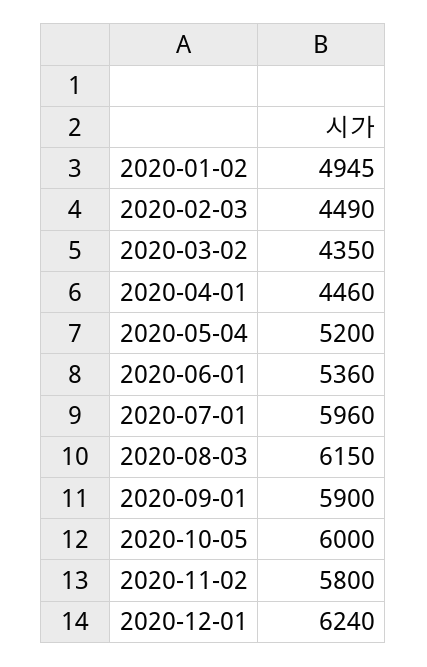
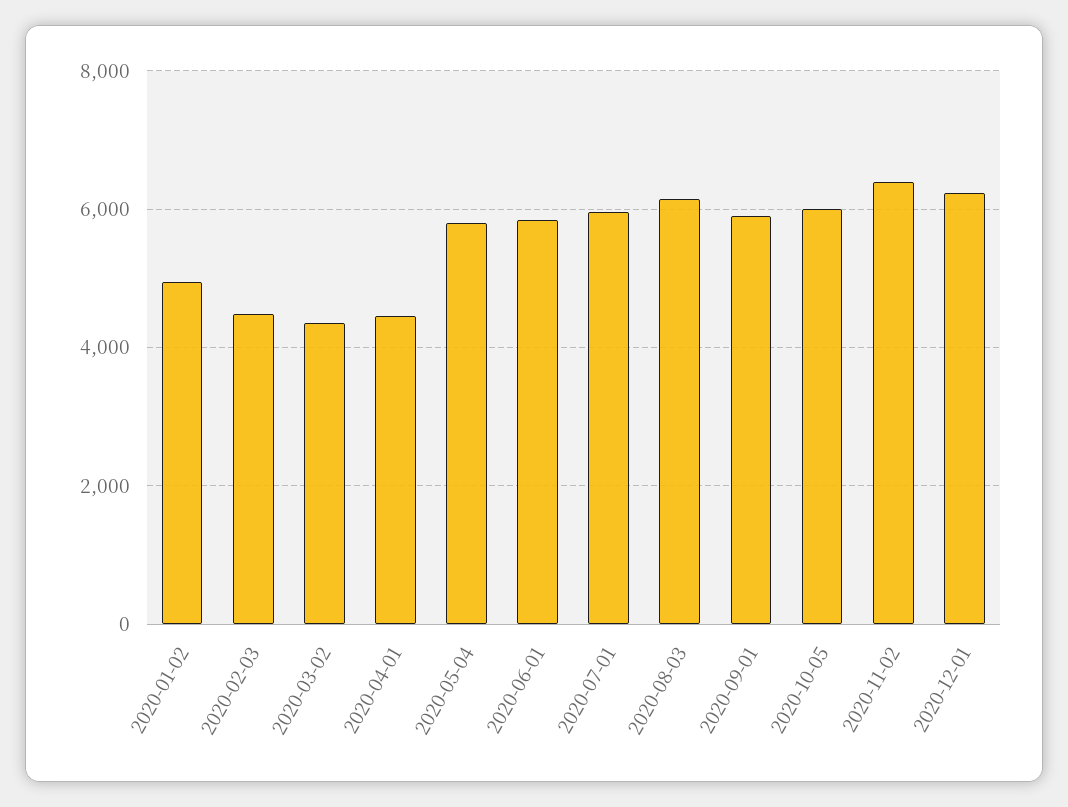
  {
    "2020-01-02": 4945,
    "2020-02-03": 4490,
    "2020-03-02": 4350,
    "2020-04-01": 4460,
-   "2020-05-04": 5200,
+   "2020-05-04": 5800,
-   "2020-06-01": 5360,
+   "2020-06-01": 5800,
    "2020-07-01": 5960,
    "2020-08-03": 6150,
    "2020-09-01": 5900,
    "2020-10-05": 6000,
-   "2020-11-02": 5800,
+   "2020-11-02": 6400,
    "2020-12-01": 6240
  }

